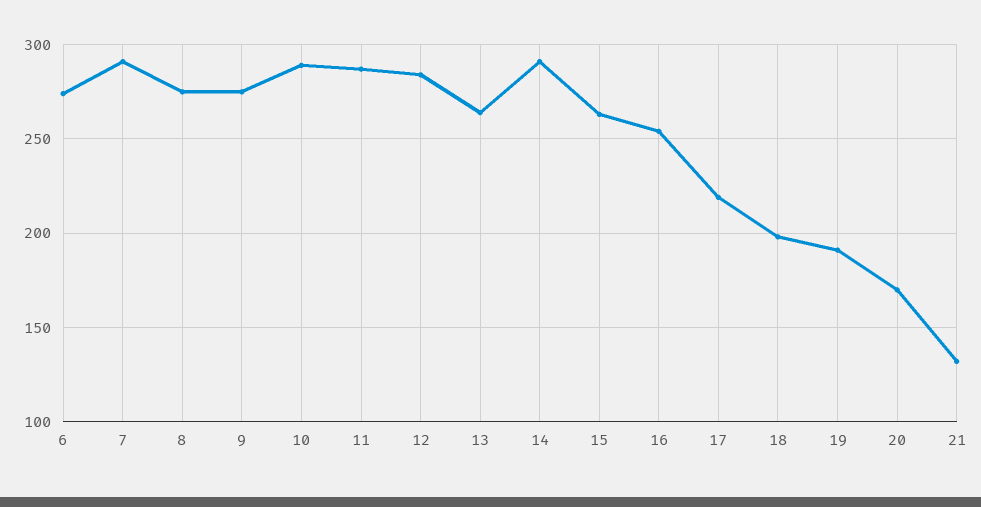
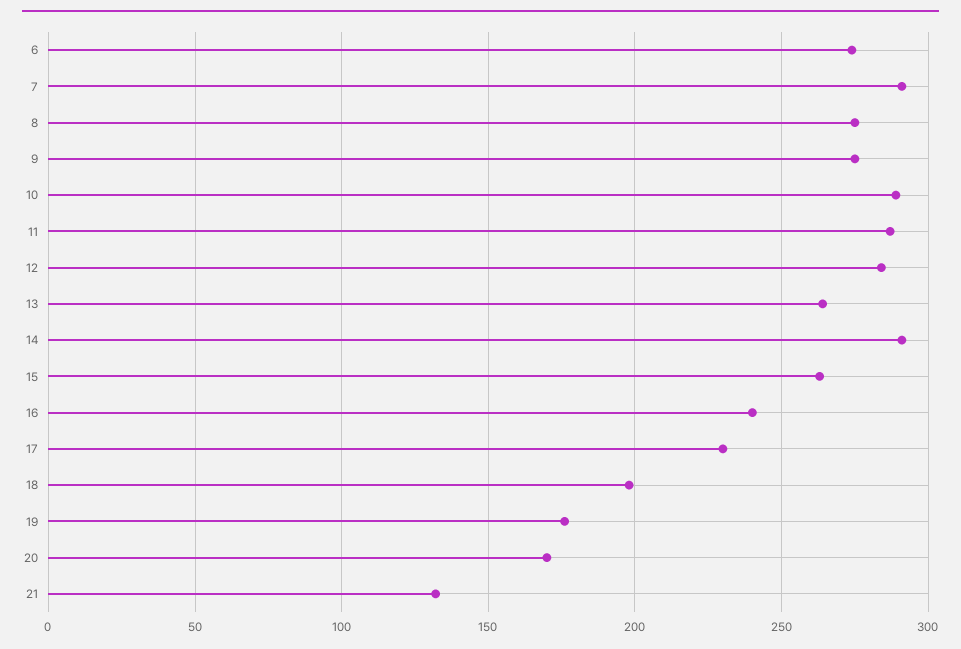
  {
    "6": 275,
    "7": 290,
    "8": 275,
    "9": 275,
    "10": 290,
    "11": 285,
    "12": 285,
    "13": 265,
    "14": 290,
    "15": 265,
-   "16": 255,
+   "16": 240,
-   "17": 220,
+   "17": 230,
    "18": 200,
-   "19": 190,
+   "19": 175,
    "20": 170,
    "21": 130
  }

